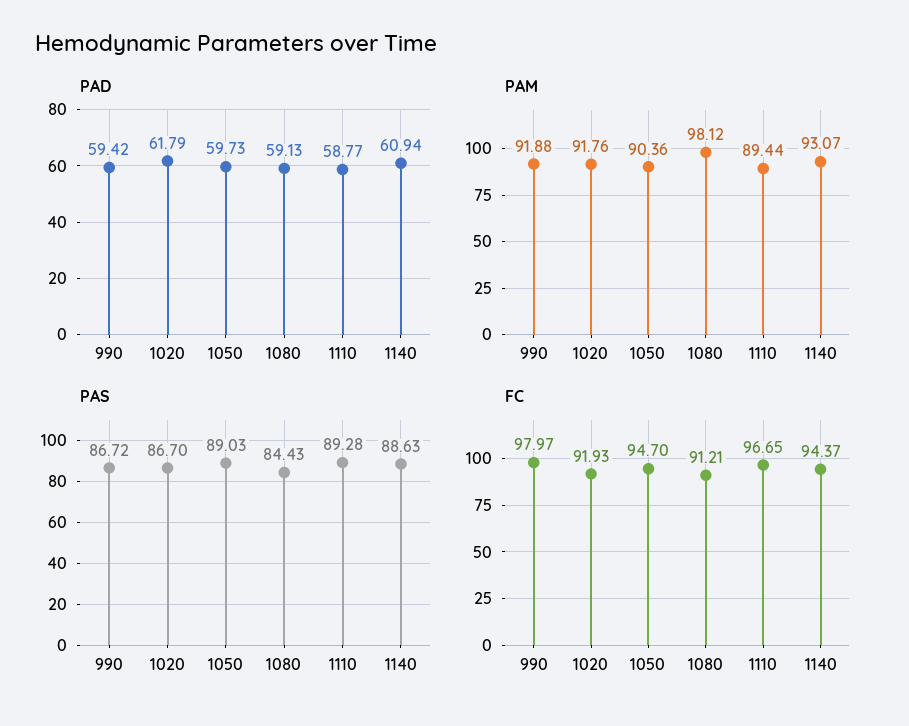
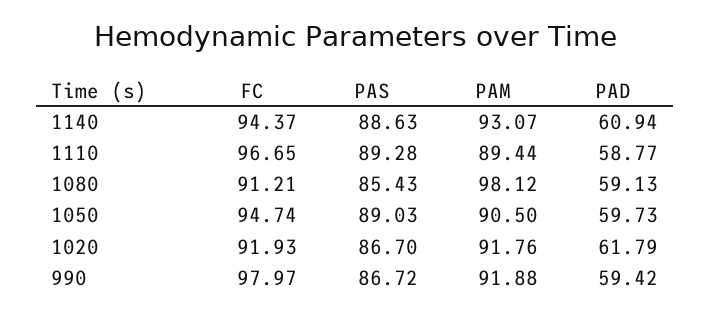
  {
    "PAD": {
      "990": 59.42,
      "1020": 61.79,
      "1050": 59.73,
      "1080": 59.13,
      "1110": 58.77,
      "1140": 60.94
    },
    "PAM": {
      "990": 91.88,
      "1020": 91.76,
-     "1050": 90.36,
+     "1050": 90.5,
      "1080": 98.12,
      "1110": 89.44,
      "1140": 93.07
    },
    "PAS": {
      "990": 86.72,
      "1020": 86.7,
      "1050": 89.03,
-     "1080": 84.43,
+     "1080": 85.43,
      "1110": 89.28,
      "1140": 88.63
    },
    "FC": {
      "990": 97.97,
      "1020": 91.93,
-     "1050": 94.7,
+     "1050": 94.74,
      "1080": 91.21,
      "1110": 96.65,
      "1140": 94.37
    }
  }

